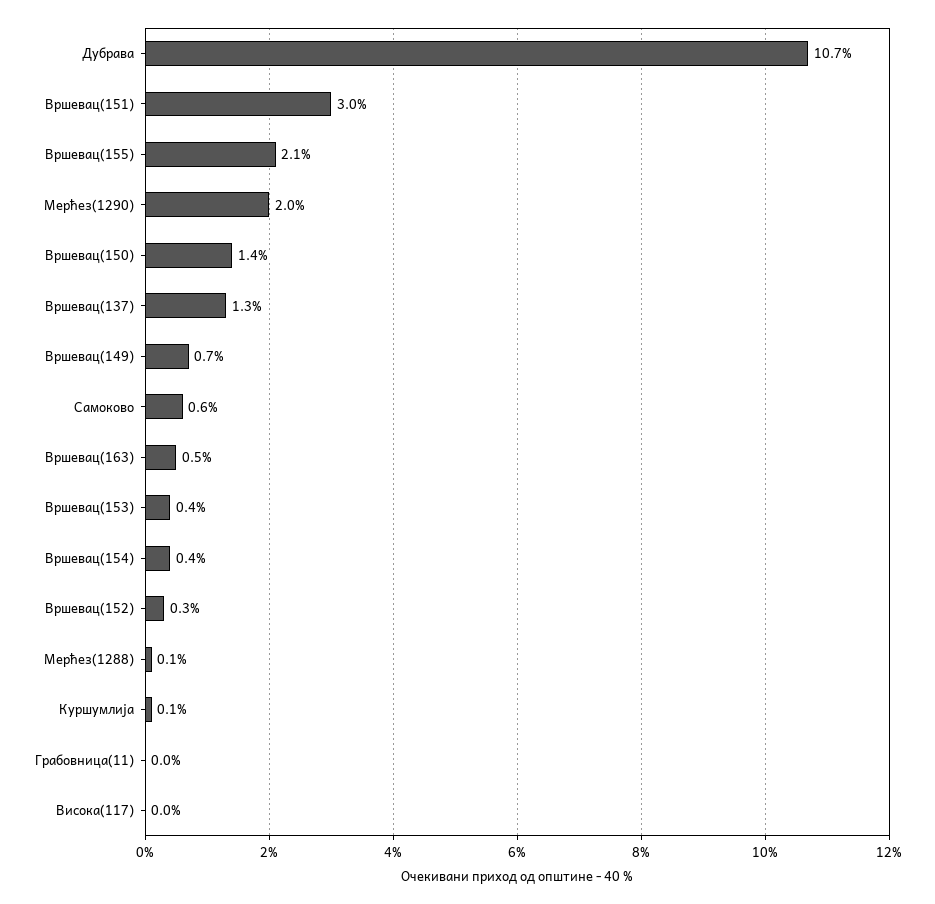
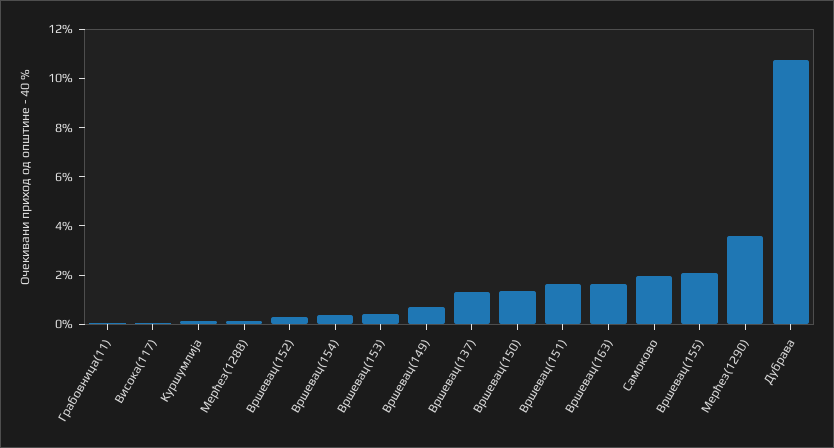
  {
    "Дубрава": 10.7,
-   "Вршевац(151)": 3,
+   "Вршевац(151)": 1.5,
    "Вршевац(155)": 2.1,
-   "Мерћез(1290)": 2,
+   "Мерћез(1290)": 3.5,
    "Вршевац(150)": 1.4,
    "Вршевац(137)": 1.3,
    "Вршевац(149)": 0.7,
-   "Самоково": 0.6,
+   "Самоково": 2,
-   "Вршевац(163)": 0.5,
+   "Вршевац(163)": 1.5,
    "Вршевац(153)": 0.4,
    "Вршевац(154)": 0.4,
    "Вршевац(152)": 0.3,
    "Мерћез(1288)": 0.1,
    "Куршумлија": 0.1,
    "Грабовница(11)": 0,
    "Висока(117)": 0
  }

